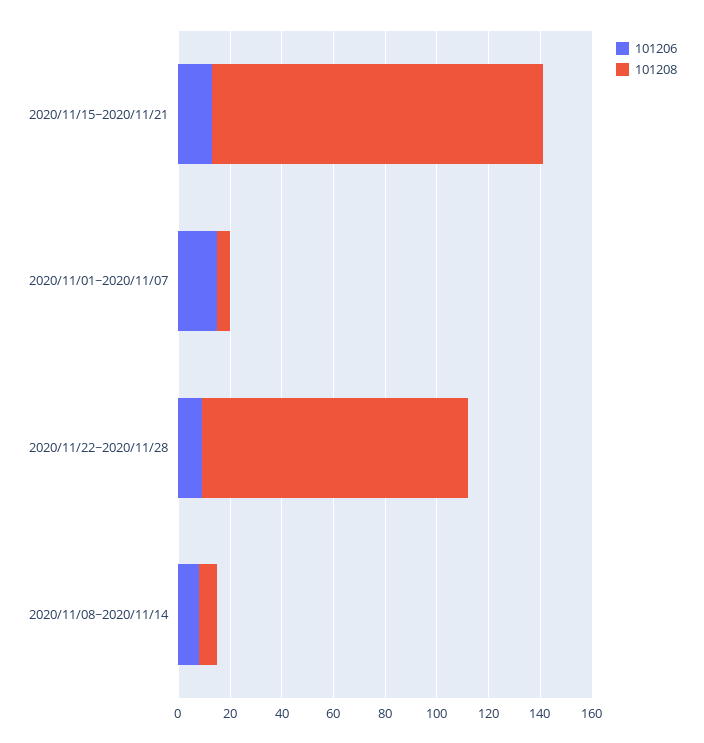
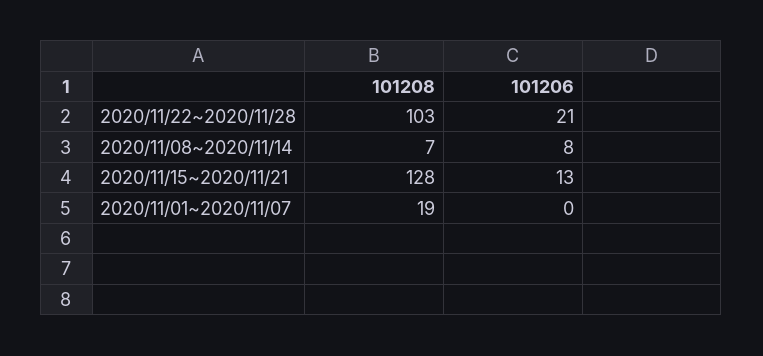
  {
    "101206": {
      "2020/11/15~2020/11/21": 13,
-     "2020/11/01~2020/11/07": 15,
+     "2020/11/01~2020/11/07": 0,
-     "2020/11/22~2020/11/28": 10,
+     "2020/11/22~2020/11/28": 21,
      "2020/11/08~2020/11/14": 8
    },
    "101208": {
      "2020/11/15~2020/11/21": 128,
-     "2020/11/01~2020/11/07": 5,
+     "2020/11/01~2020/11/07": 19,
      "2020/11/22~2020/11/28": 103,
      "2020/11/08~2020/11/14": 7
    }
  }

